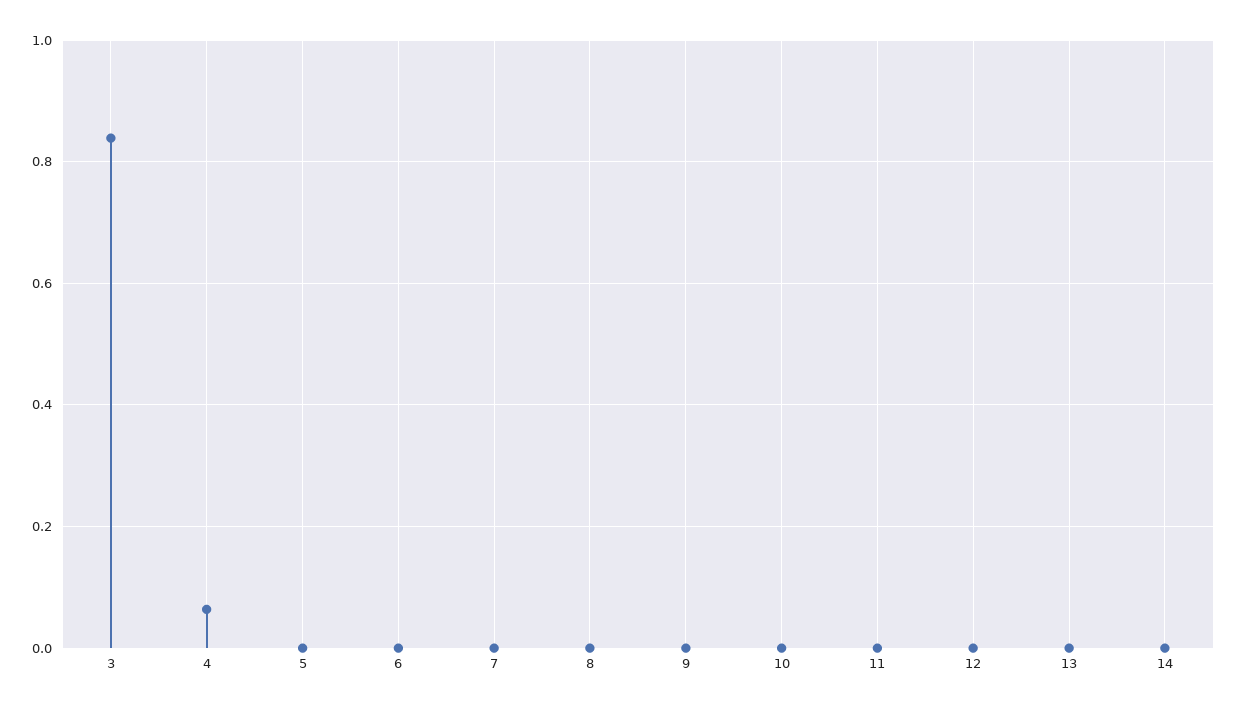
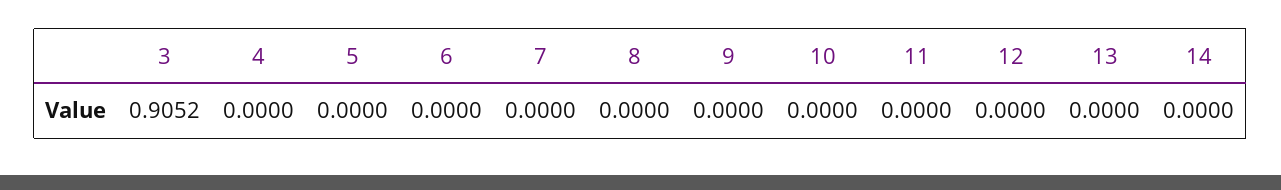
  {
-   "3": 0.84,
+   "3": 0.9052,
-   "4": 0.06,
+   "4": 0,
    "5": 0,
    "6": 0,
    "7": 0,
    "8": 0,
    "9": 0,
    "10": 0,
    "11": 0,
    "12": 0,
    "13": 0,
    "14": 0
  }

